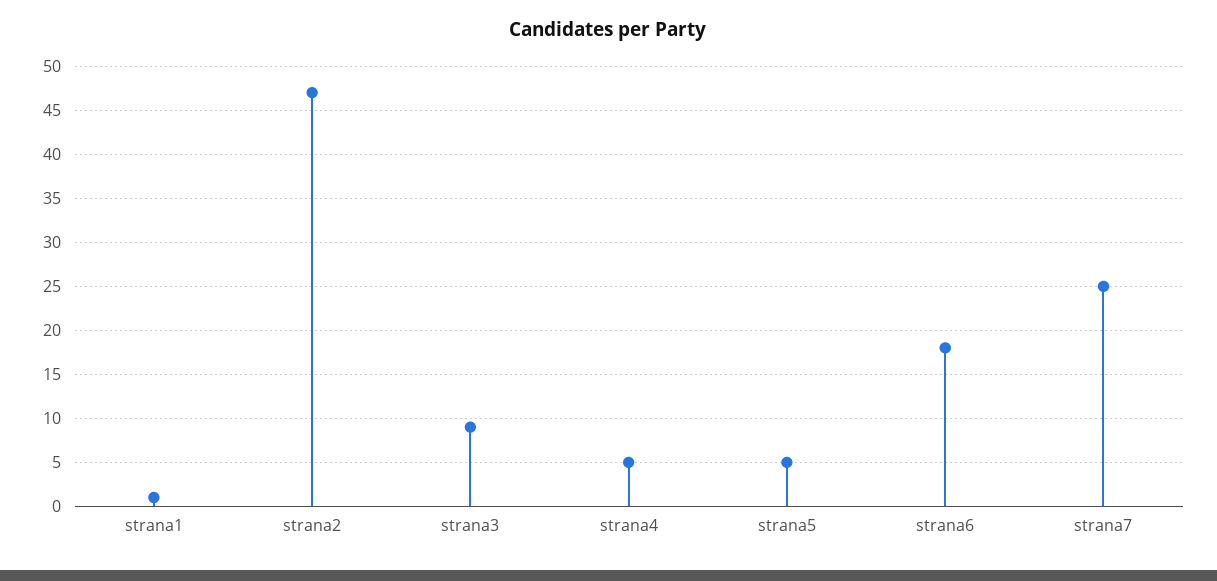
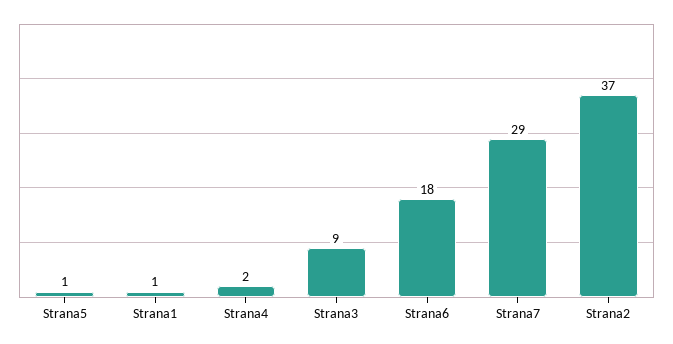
  {
    "strana1": 1,
-   "strana2": 47,
+   "strana2": 37,
    "strana3": 9,
-   "strana4": 5,
+   "strana4": 2,
-   "strana5": 5,
+   "strana5": 1,
    "strana6": 18,
-   "strana7": 25
+   "strana7": 29
  }

